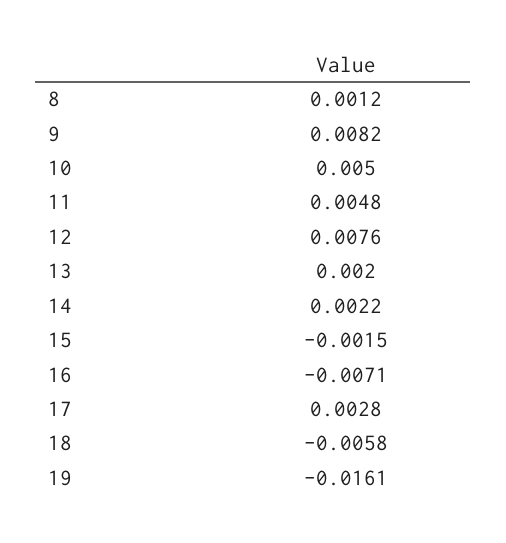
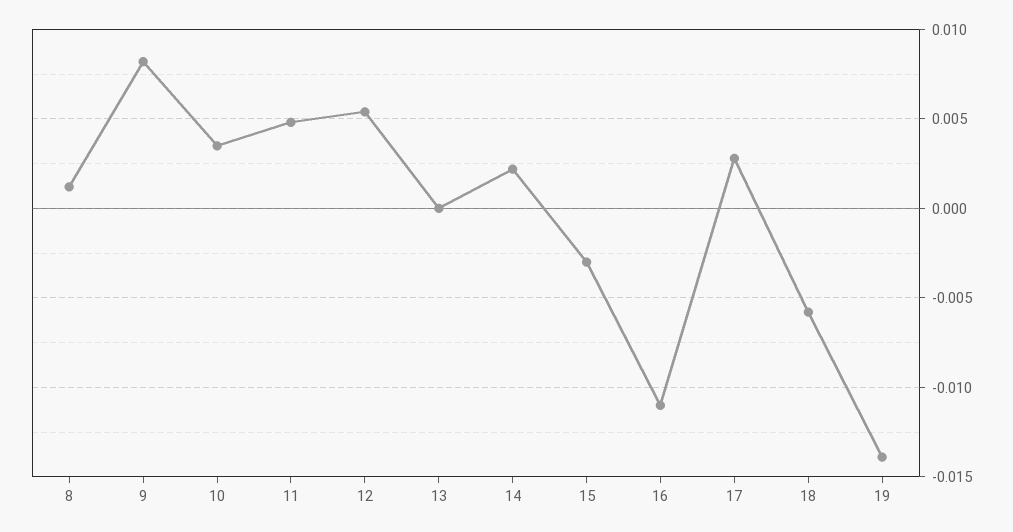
  {
    "8": 0.0012,
    "9": 0.0082,
-   "10": 0.005,
+   "10": 0.0035,
    "11": 0.0048,
-   "12": 0.0076,
+   "12": 0.0055,
-   "13": 0.002,
+   "13": 0,
    "14": 0.0022,
-   "15": -0.0015,
+   "15": -0.003,
-   "16": -0.0071,
+   "16": -0.011,
    "17": 0.0028,
    "18": -0.0058,
-   "19": -0.0161
+   "19": -0.014
  }

